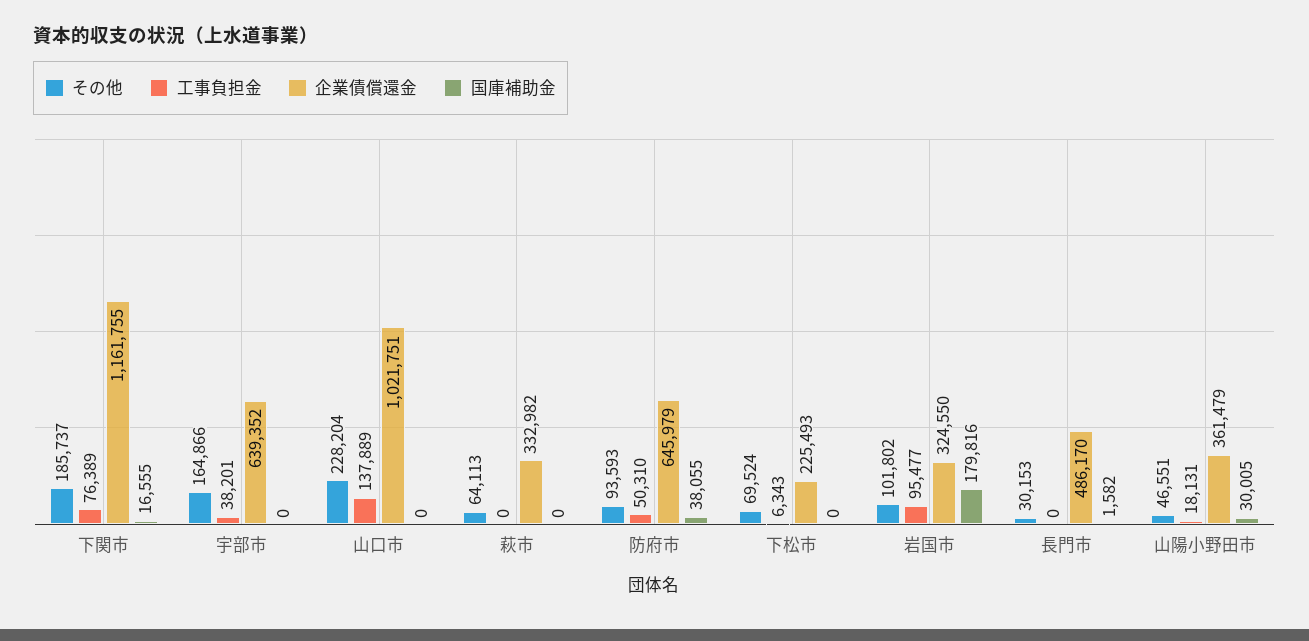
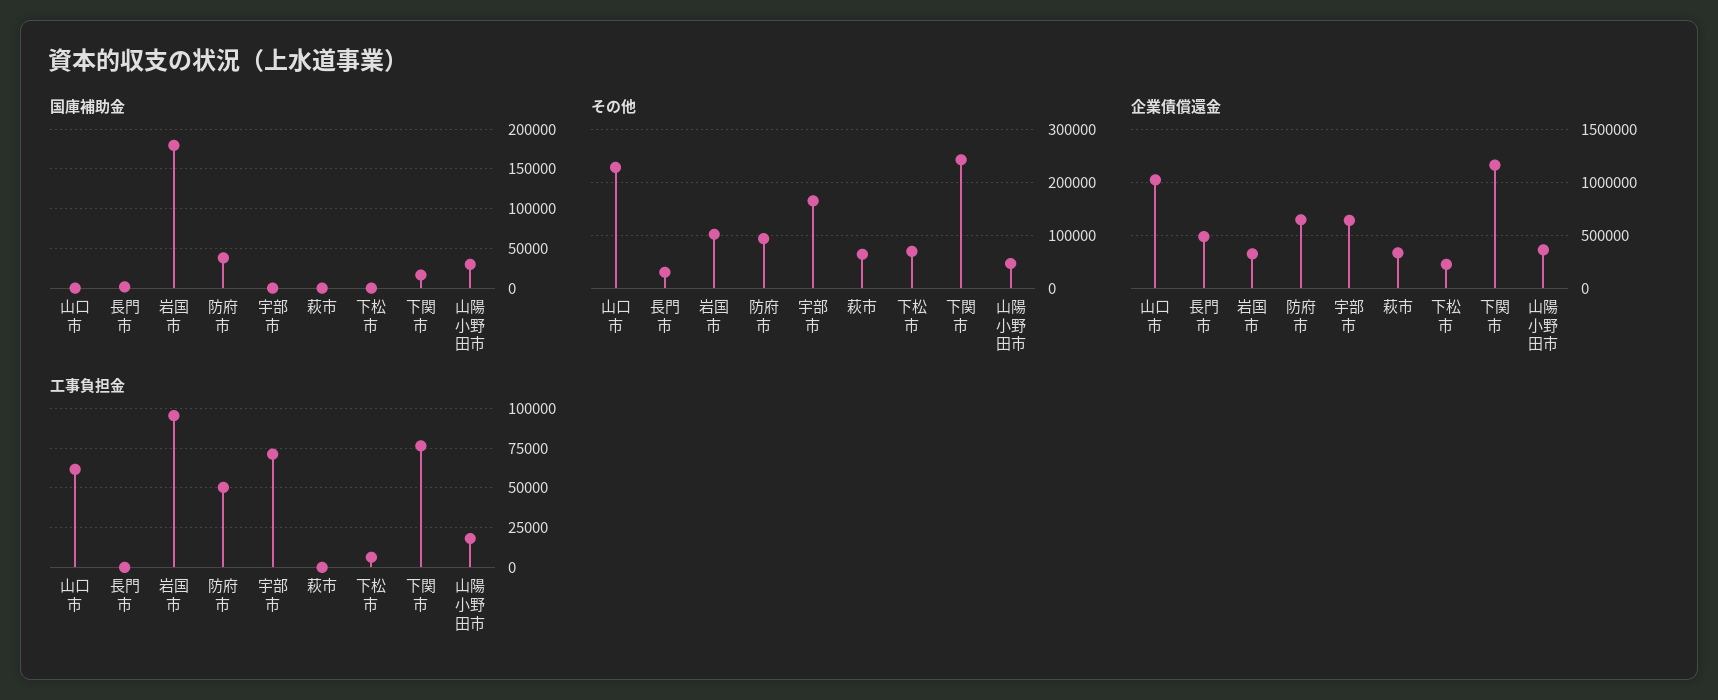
  {
    "その他": {
-     "下関市": 185737,
+     "下関市": 240000,
      "宇部市": 164866,
      "山口市": 228204,
      "萩市": 64113,
      "防府市": 93593,
      "下松市": 69524,
      "岩国市": 101802,
      "長門市": 30153,
      "山陽小野田市": 46551
    },
    "工事負担金": {
      "下関市": 76389,
-     "宇部市": 38201,
+     "宇部市": 70000,
-     "山口市": 137889,
+     "山口市": 60000,
      "萩市": 0,
      "防府市": 50310,
      "下松市": 6343,
      "岩国市": 95477,
      "長門市": 0,
      "山陽小野田市": 18131
    },
    "企業債償還金": {
      "下関市": 1161755,
      "宇部市": 639352,
      "山口市": 1021751,
      "萩市": 332982,
      "防府市": 645979,
      "下松市": 225493,
      "岩国市": 324550,
      "長門市": 486170,
      "山陽小野田市": 361479
    },
    "国庫補助金": {
      "下関市": 16555,
      "宇部市": 0,
      "山口市": 0,
      "萩市": 0,
      "防府市": 38055,
      "下松市": 0,
      "岩国市": 179816,
      "長門市": 1582,
      "山陽小野田市": 30005
    }
  }

